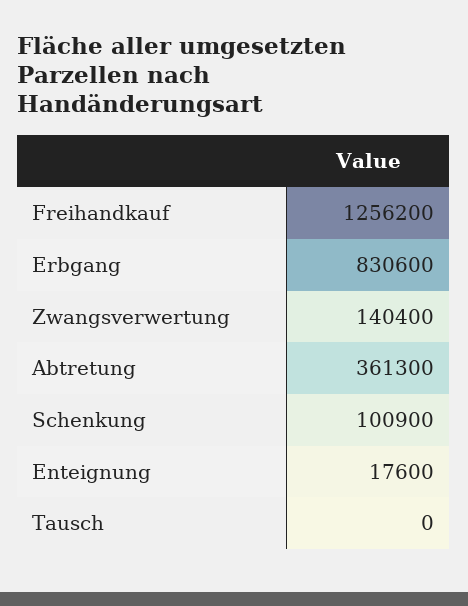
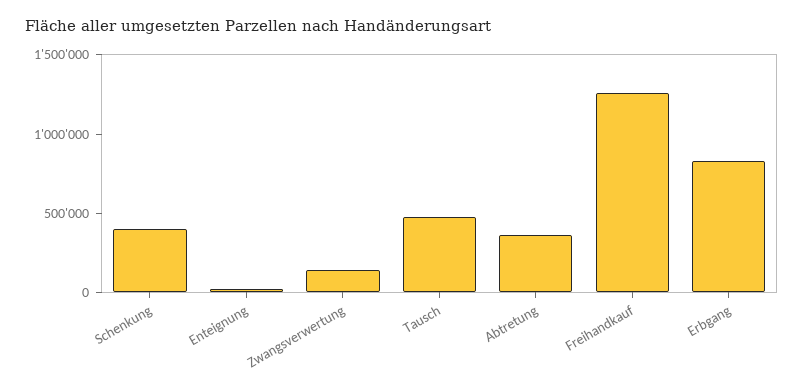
  {
    "Freihandkauf": 1256200,
    "Erbgang": 830600,
    "Zwangsverwertung": 140400,
    "Abtretung": 361300,
-   "Schenkung": 100900,
+   "Schenkung": 400000,
    "Enteignung": 17600,
-   "Tausch": 0
+   "Tausch": 500000
  }

